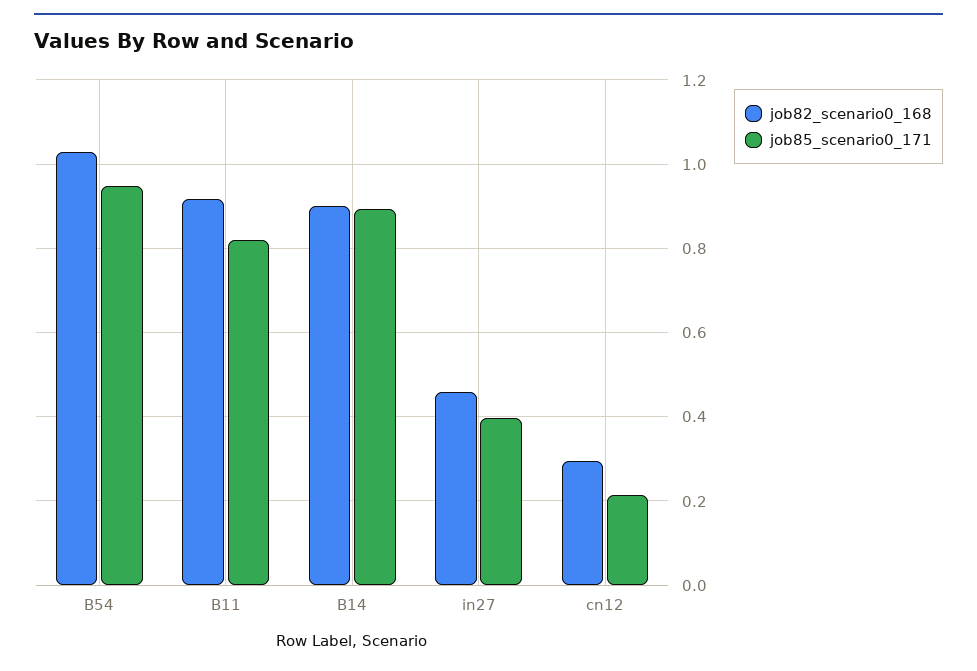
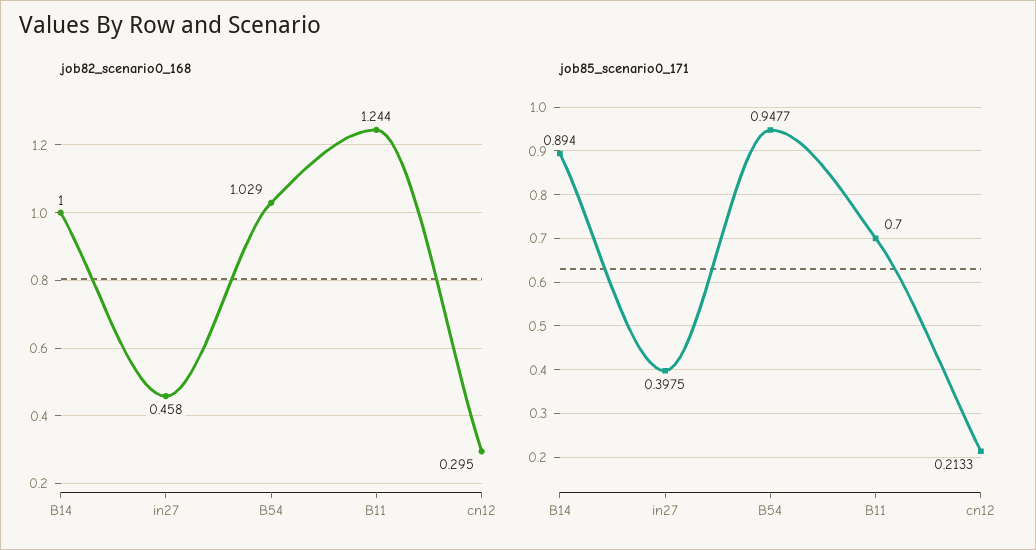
  {
    "job82_scenario0_168": {
      "B54": 1.029,
-     "B11": 0.92,
+     "B11": 1.244,
-     "B14": 0.9,
+     "B14": 1,
      "in27": 0.458,
      "cn12": 0.295
    },
    "job85_scenario0_171": {
      "B54": 0.9477,
-     "B11": 0.82,
+     "B11": 0.7,
      "B14": 0.894,
      "in27": 0.3975,
      "cn12": 0.2133
    }
  }

